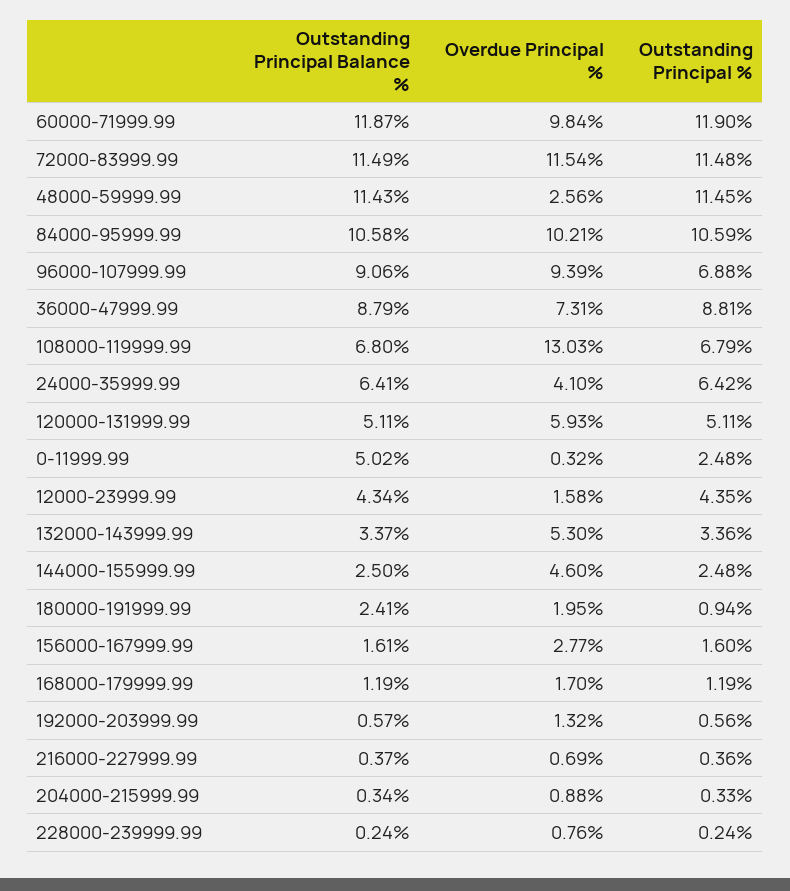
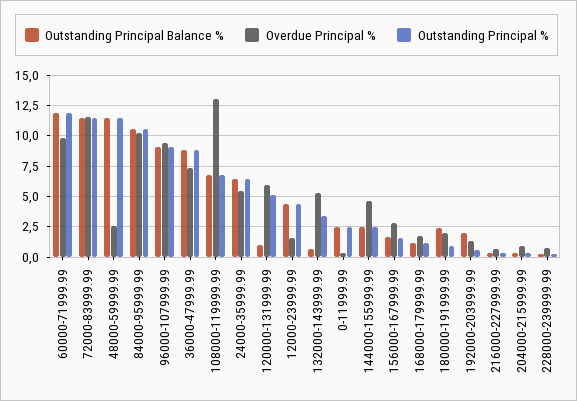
  {
    "Outstanding Principal Balance %": {
      "60000-71999.99": 11.87,
      "72000-83999.99": 11.49,
      "48000-59999.99": 11.43,
      "84000-95999.99": 10.58,
      "96000-107999.99": 9.06,
      "36000-47999.99": 8.79,
      "108000-119999.99": 6.8,
      "24000-35999.99": 6.41,
-     "120000-131999.99": 5.11,
+     "120000-131999.99": 1,
-     "0-11999.99": 5.02,
+     "0-11999.99": 2.5,
      "12000-23999.99": 4.34,
-     "132000-143999.99": 3.37,
+     "132000-143999.99": 0.5,
      "144000-155999.99": 2.5,
      "180000-191999.99": 2.41,
      "156000-167999.99": 1.61,
      "168000-179999.99": 1.19,
-     "192000-203999.99": 0.57,
+     "192000-203999.99": 2,
      "216000-227999.99": 0.37,
      "204000-215999.99": 0.34,
      "228000-239999.99": 0.24
    },
    "Overdue Principal %": {
      "60000-71999.99": 9.84,
      "72000-83999.99": 11.54,
      "48000-59999.99": 2.56,
      "84000-95999.99": 10.21,
      "96000-107999.99": 9.39,
      "36000-47999.99": 7.31,
      "108000-119999.99": 13.03,
-     "24000-35999.99": 4.1,
+     "24000-35999.99": 5.5,
      "120000-131999.99": 5.93,
      "0-11999.99": 0.32,
      "12000-23999.99": 1.58,
      "132000-143999.99": 5.3,
      "144000-155999.99": 4.6,
      "180000-191999.99": 1.95,
      "156000-167999.99": 2.77,
      "168000-179999.99": 1.7,
      "192000-203999.99": 1.32,
      "216000-227999.99": 0.69,
      "204000-215999.99": 0.88,
      "228000-239999.99": 0.76
    },
    "Outstanding Principal %": {
      "60000-71999.99": 11.9,
      "72000-83999.99": 11.48,
      "48000-59999.99": 11.45,
      "84000-95999.99": 10.59,
-     "96000-107999.99": 6.88,
+     "96000-107999.99": 9,
      "36000-47999.99": 8.81,
      "108000-119999.99": 6.79,
      "24000-35999.99": 6.42,
      "120000-131999.99": 5.11,
      "0-11999.99": 2.48,
      "12000-23999.99": 4.35,
      "132000-143999.99": 3.36,
      "144000-155999.99": 2.48,
      "180000-191999.99": 0.94,
      "156000-167999.99": 1.6,
      "168000-179999.99": 1.19,
      "192000-203999.99": 0.56,
      "216000-227999.99": 0.36,
      "204000-215999.99": 0.33,
      "228000-239999.99": 0.24
    }
  }

